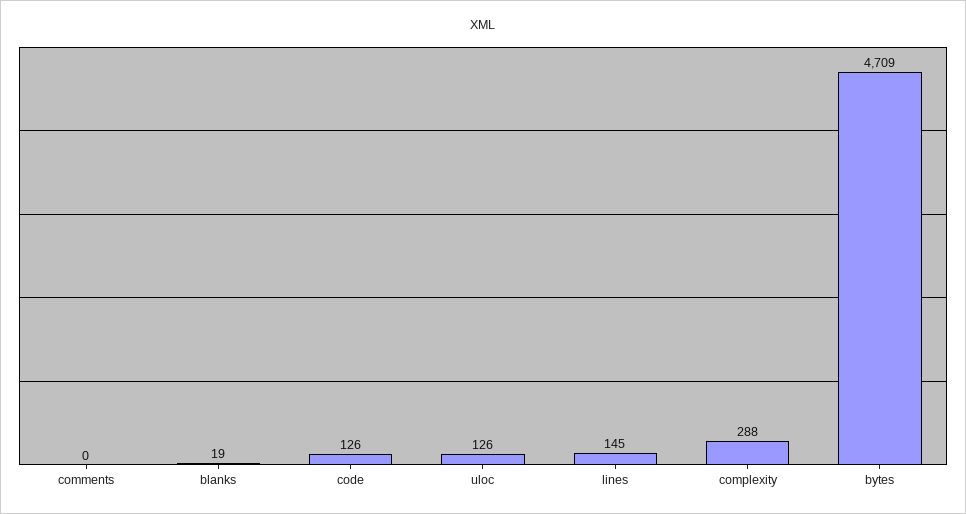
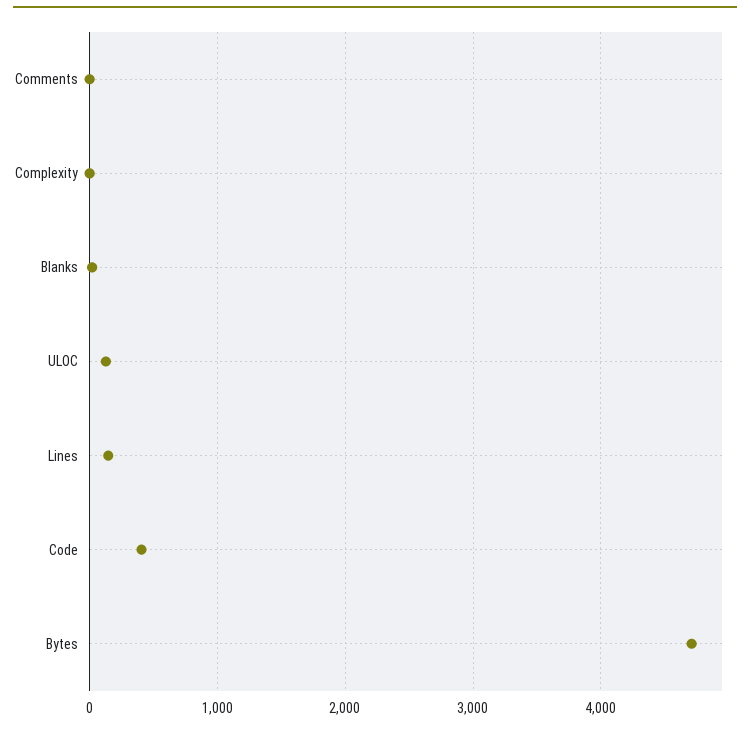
  {
    "comments": 0,
    "blanks": 19,
-   "code": 126,
+   "code": 400,
    "uloc": 126,
    "lines": 145,
-   "complexity": 288,
+   "complexity": 0,
    "bytes": 4709
  }

